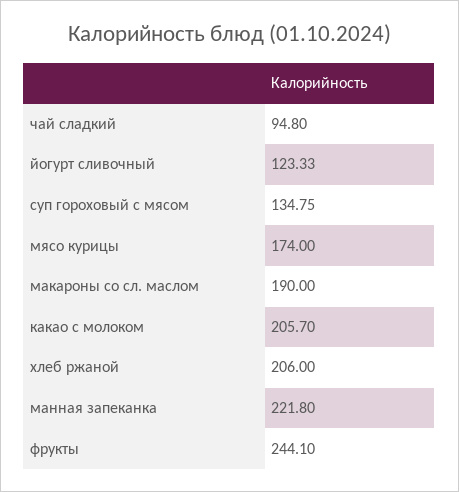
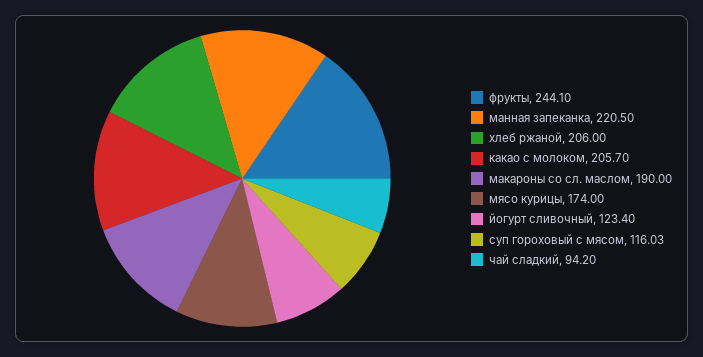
  {
-   "чай сладкий": 94.8,
+   "чай сладкий": 94.2,
-   "йогурт сливочный": 123.33,
+   "йогурт сливочный": 123.4,
-   "суп гороховый с мясом": 134.75,
+   "суп гороховый с мясом": 116.03,
    "мясо курицы": 174,
    "макароны со сл. маслом": 190,
    "какао с молоком": 205.7,
    "хлеб ржаной": 206,
-   "манная запеканка": 221.8,
+   "манная запеканка": 220.5,
    "фрукты": 244.1
  }

